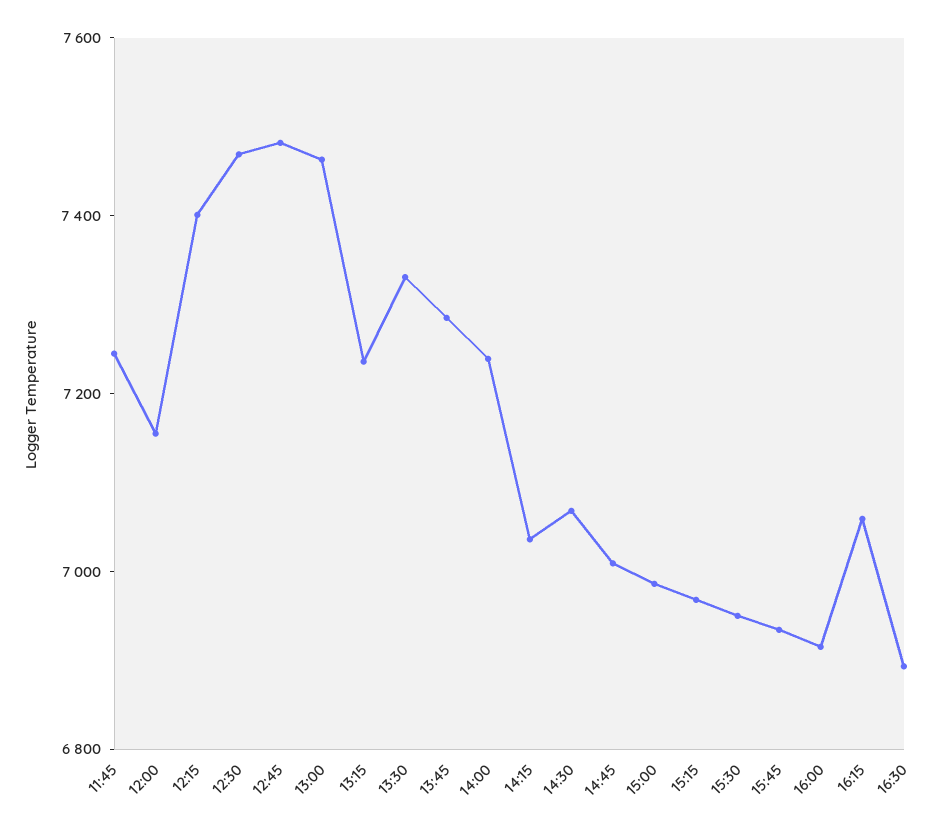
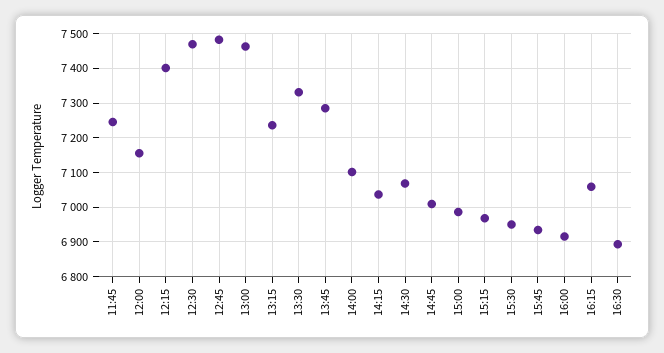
  {
    "11:45": 7240,
    "12:00": 7160,
    "12:15": 7400,
    "12:30": 7460,
    "12:45": 7480,
    "13:00": 7460,
    "13:15": 7240,
    "13:30": 7340,
    "13:45": 7280,
-   "14:00": 7250,
+   "14:00": 7100,
    "14:15": 7040,
    "14:30": 7060,
    "14:45": 7000,
    "15:00": 6980,
    "15:15": 6960,
    "15:30": 6960,
    "15:45": 6940,
    "16:00": 6920,
    "16:15": 7060,
    "16:30": 6900
  }

